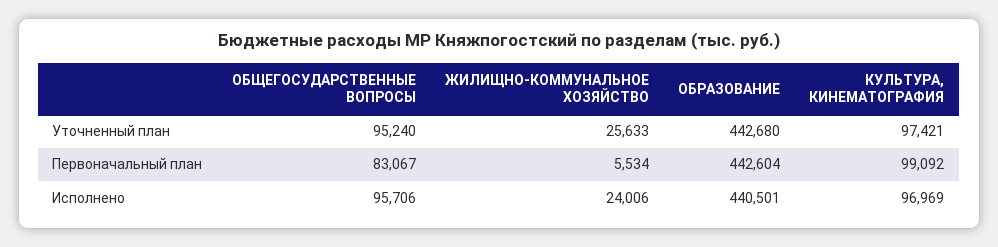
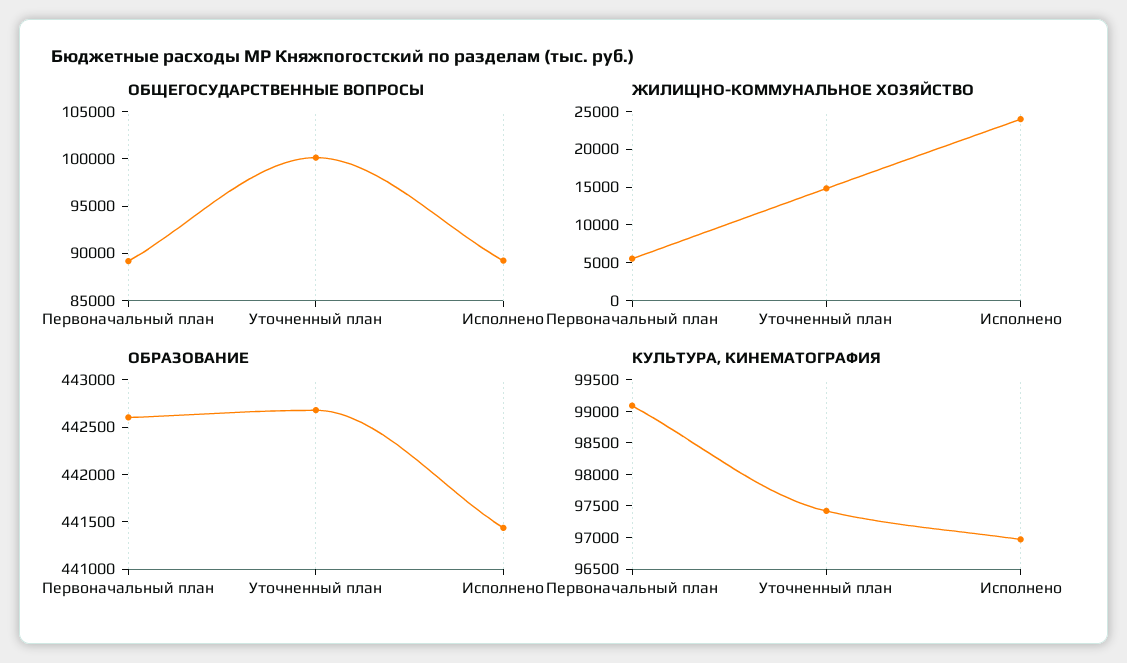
  {
    "ОБЩЕГОСУДАРСТВЕННЫЕ ВОПРОСЫ": {
-     "Уточненный план": 95240,
+     "Уточненный план": 100000,
-     "Первоначальный план": 83067,
+     "Первоначальный план": 89000,
-     "Исполнено": 95706
+     "Исполнено": 89000
    },
    "ЖИЛИЩНО-КОММУНАЛЬНОЕ ХОЗЯЙСТВО": {
-     "Уточненный план": 25633,
+     "Уточненный план": 15000,
      "Первоначальный план": 5534,
      "Исполнено": 24006
    },
    "ОБРАЗОВАНИЕ": {
      "Уточненный план": 442680,
      "Первоначальный план": 442604,
-     "Исполнено": 440501
+     "Исполнено": 441400
    },
    "КУЛЬТУРА, КИНЕМАТОГРАФИЯ": {
      "Уточненный план": 97421,
      "Первоначальный план": 99092,
      "Исполнено": 96969
    }
  }

